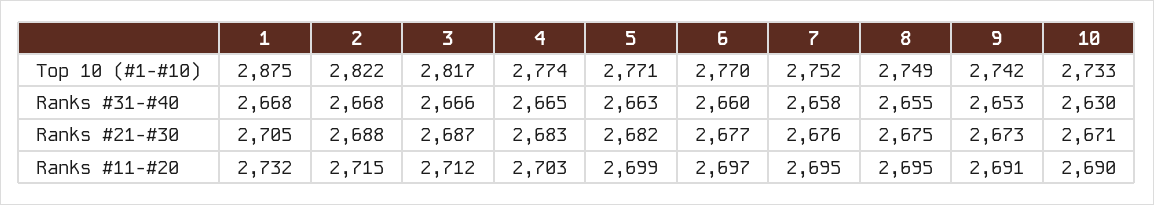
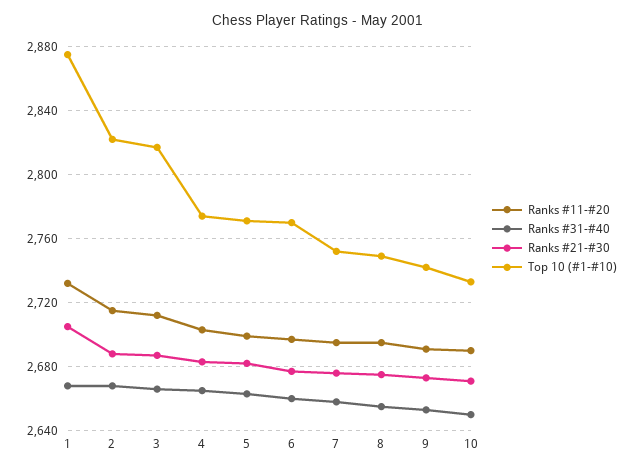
  {
    "Top 10 (#1-#10)": {
      "1": 2875,
      "2": 2822,
      "3": 2817,
      "4": 2774,
      "5": 2771,
      "6": 2770,
      "7": 2752,
      "8": 2749,
      "9": 2742,
      "10": 2733
    },
    "Ranks #31-#40": {
      "1": 2668,
      "2": 2668,
      "3": 2666,
      "4": 2665,
      "5": 2663,
      "6": 2660,
      "7": 2658,
      "8": 2655,
      "9": 2653,
-     "10": 2630
+     "10": 2650
    },
    "Ranks #21-#30": {
      "1": 2705,
      "2": 2688,
      "3": 2687,
      "4": 2683,
      "5": 2682,
      "6": 2677,
      "7": 2676,
      "8": 2675,
      "9": 2673,
      "10": 2671
    },
    "Ranks #11-#20": {
      "1": 2732,
      "2": 2715,
      "3": 2712,
      "4": 2703,
      "5": 2699,
      "6": 2697,
      "7": 2695,
      "8": 2695,
      "9": 2691,
      "10": 2690
    }
  }

